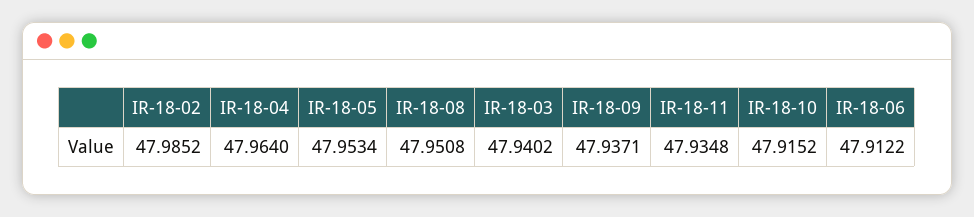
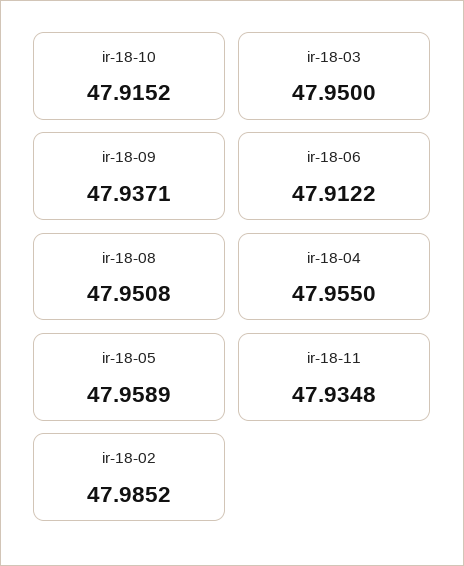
  {
    "IR-18-02": 47.9852,
-   "IR-18-04": 47.964,
+   "IR-18-04": 47.955,
-   "IR-18-05": 47.9534,
+   "IR-18-05": 47.9589,
    "IR-18-08": 47.9508,
-   "IR-18-03": 47.9402,
+   "IR-18-03": 47.95,
    "IR-18-09": 47.9371,
    "IR-18-11": 47.9348,
    "IR-18-10": 47.9152,
    "IR-18-06": 47.9122
  }

